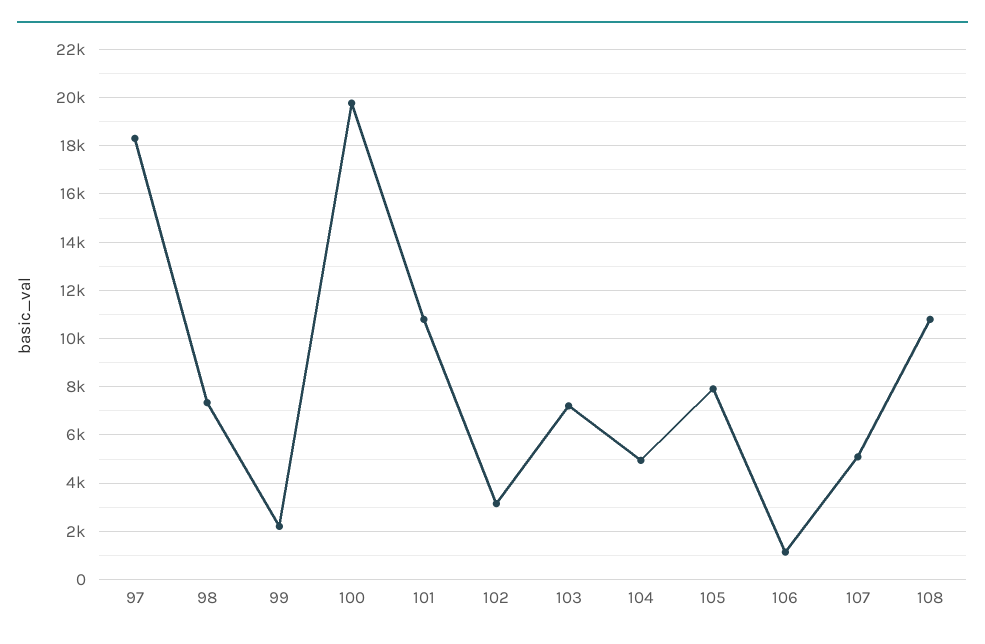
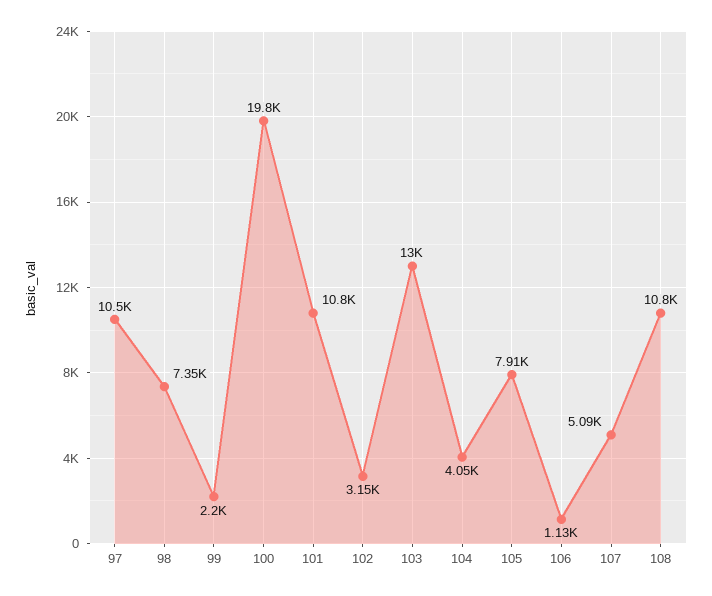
  {
-   "97": 18250,
+   "97": 10500,
    "98": 7350,
    "99": 2200,
    "100": 19800,
    "101": 10800,
    "102": 3150,
-   "103": 7250,
+   "103": 13000,
-   "104": 5000,
+   "104": 4050,
    "105": 7910,
    "106": 1130,
    "107": 5090,
    "108": 10800
  }

